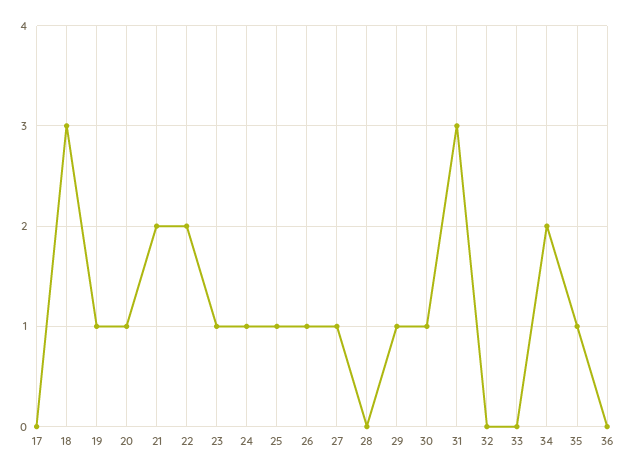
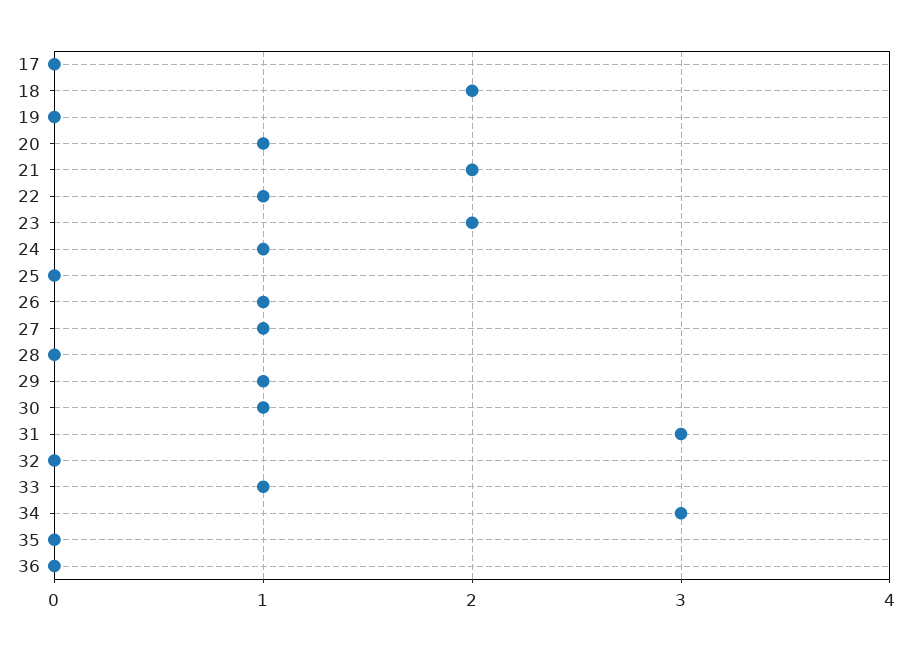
  {
    "17": 0,
-   "18": 3,
+   "18": 2,
-   "19": 1,
+   "19": 0,
    "20": 1,
    "21": 2,
-   "22": 2,
+   "22": 1,
-   "23": 1,
+   "23": 2,
    "24": 1,
-   "25": 1,
+   "25": 0,
    "26": 1,
    "27": 1,
    "28": 0,
    "29": 1,
    "30": 1,
    "31": 3,
    "32": 0,
-   "33": 0,
+   "33": 1,
-   "34": 2,
+   "34": 3,
-   "35": 1,
+   "35": 0,
    "36": 0
  }

